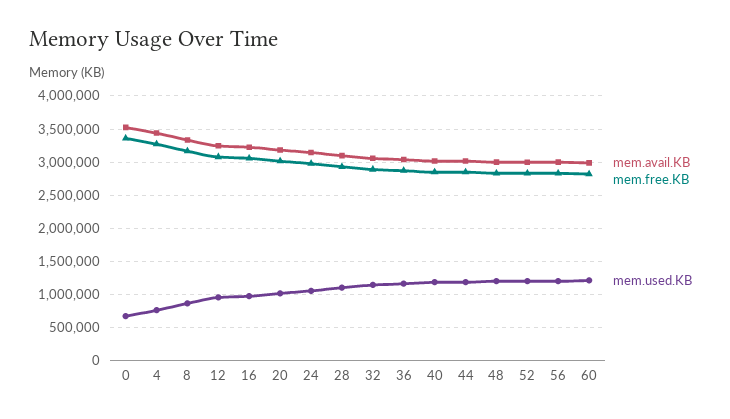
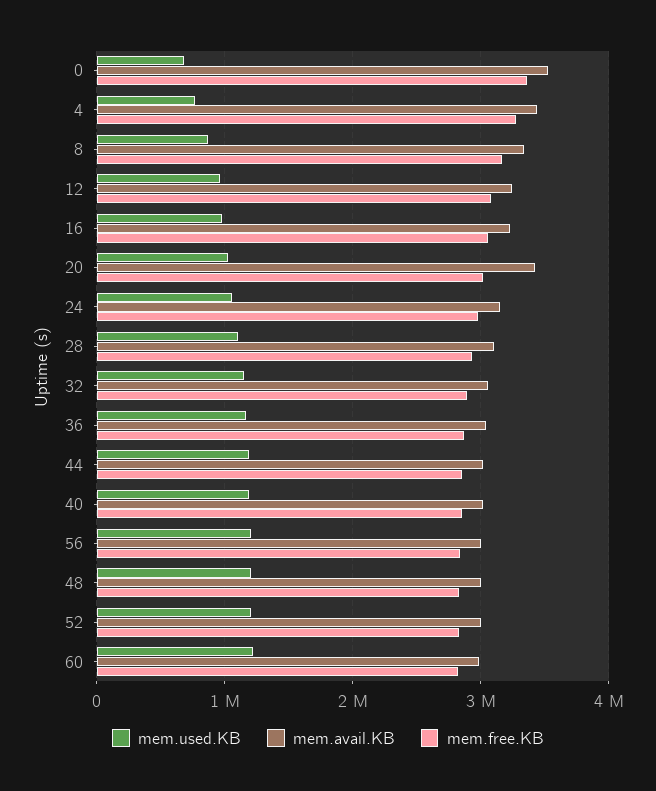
  {
    "mem.avail.KB": {
      "0": 3500000,
      "4": 3400000,
      "8": 3300000,
      "12": 3200000,
      "16": 3200000,
-     "20": 3200000,
+     "20": 3400000,
      "24": 3100000,
      "28": 3100000,
      "32": 3100000,
      "36": 3000000,
      "40": 3000000,
      "44": 3000000,
      "48": 3000000,
      "52": 3000000,
      "56": 3000000,
      "60": 3000000
    },
    "mem.free.KB": {
      "0": 3400000,
      "4": 3300000,
      "8": 3200000,
      "12": 3100000,
      "16": 3100000,
      "20": 3000000,
      "24": 3000000,
      "28": 2900000,
      "32": 2900000,
      "36": 2900000,
      "40": 2900000,
      "44": 2900000,
      "48": 2800000,
      "52": 2800000,
      "56": 2800000,
      "60": 2800000
    },
    "mem.used.KB": {
      "0": 700000,
      "4": 800000,
      "8": 900000,
      "12": 1000000,
      "16": 1000000,
      "20": 1000000,
      "24": 1100000,
      "28": 1100000,
      "32": 1100000,
      "36": 1200000,
      "40": 1200000,
      "44": 1200000,
      "48": 1200000,
      "52": 1200000,
      "56": 1200000,
      "60": 1200000
    }
  }

